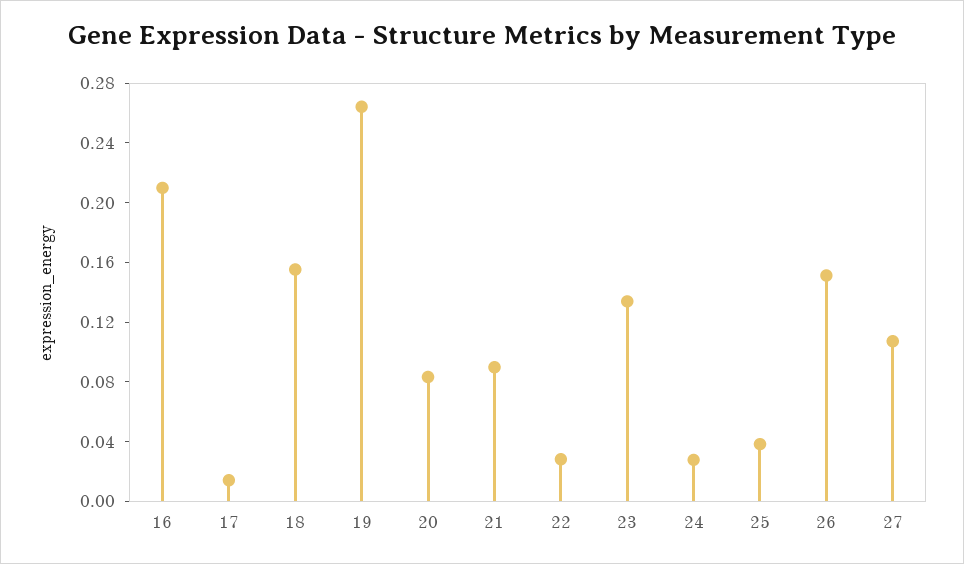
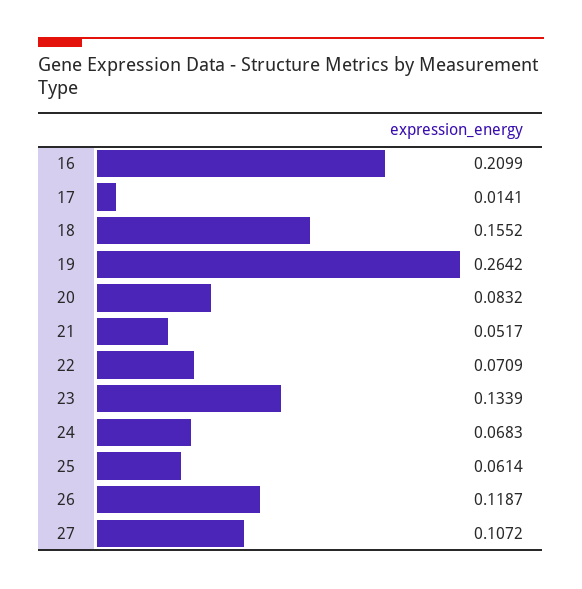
  {
    "16": 0.2099,
    "17": 0.0141,
    "18": 0.1552,
    "19": 0.2642,
    "20": 0.0832,
-   "21": 0.09,
+   "21": 0.0517,
-   "22": 0.03,
+   "22": 0.0709,
    "23": 0.1339,
-   "24": 0.03,
+   "24": 0.0683,
-   "25": 0.04,
+   "25": 0.0614,
-   "26": 0.15,
+   "26": 0.1187,
    "27": 0.1072
  }

